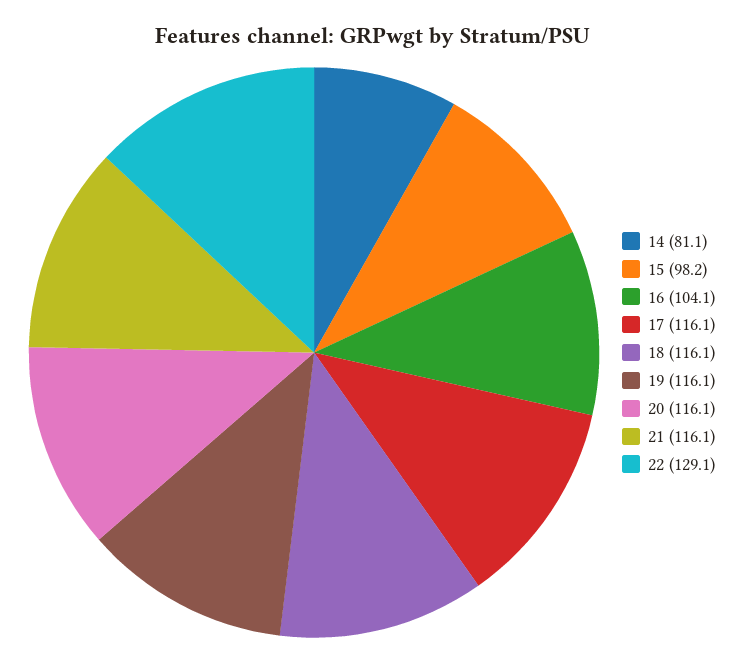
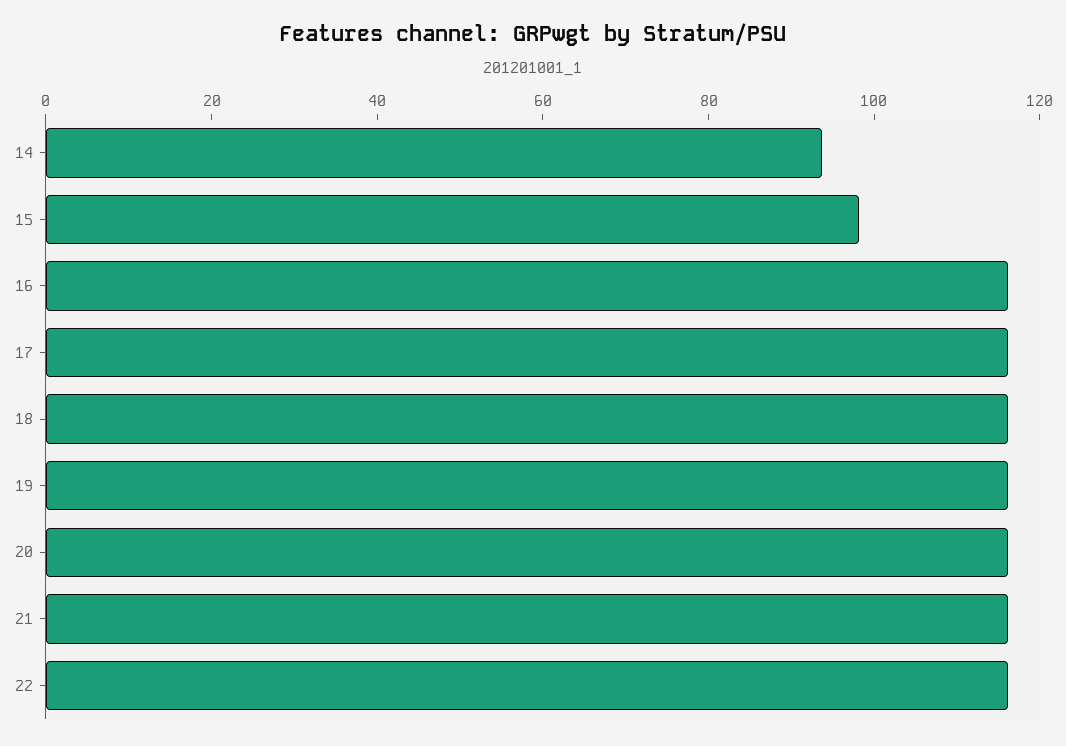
  {
-   "14": 81.1,
+   "14": 95,
    "15": 98.2,
-   "16": 104.1,
+   "16": 115,
    "17": 116.1,
    "18": 116.1,
    "19": 116.1,
    "20": 116.1,
    "21": 116.1,
-   "22": 129.1
+   "22": 115
  }

